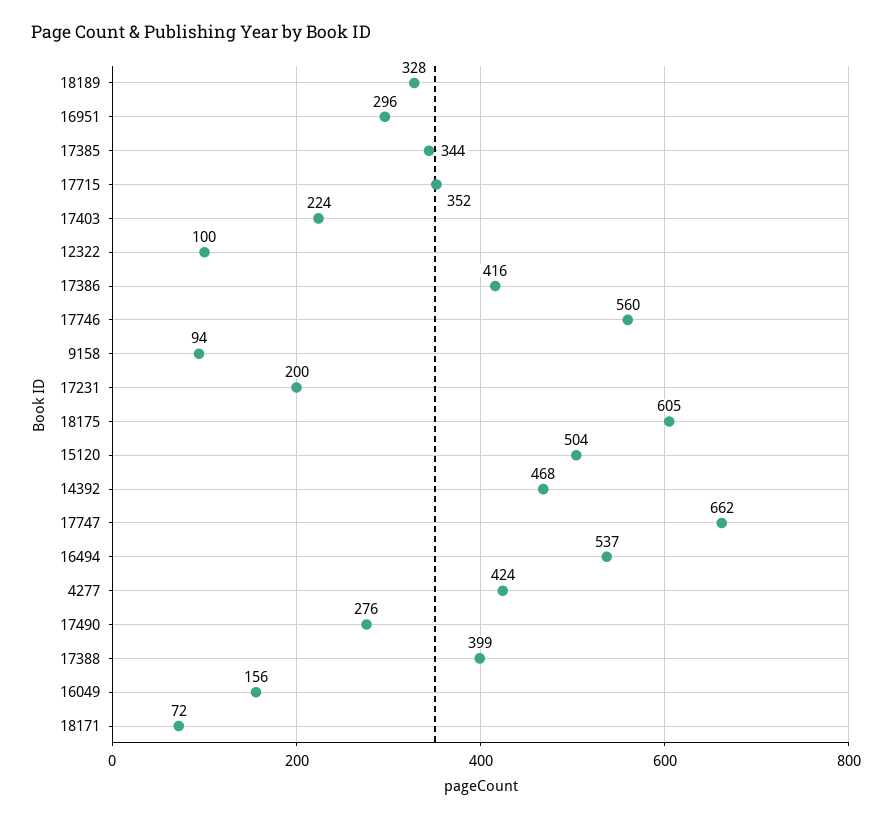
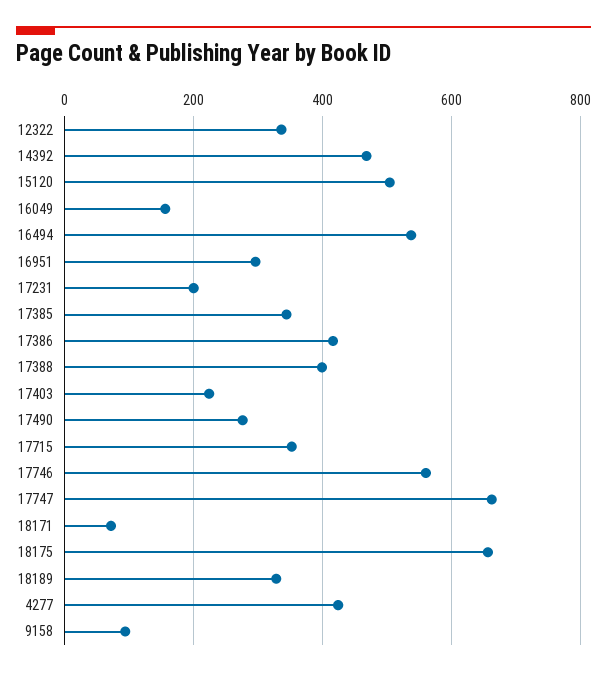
  {
    "18189": 328,
    "16951": 296,
    "17385": 344,
    "17715": 352,
    "17403": 224,
-   "12322": 100,
+   "12322": 340,
    "17386": 416,
    "17746": 560,
    "9158": 94,
    "17231": 200,
-   "18175": 605,
+   "18175": 660,
    "15120": 504,
    "14392": 468,
    "17747": 662,
    "16494": 537,
    "4277": 424,
    "17490": 276,
    "17388": 399,
    "16049": 156,
    "18171": 72
  }

